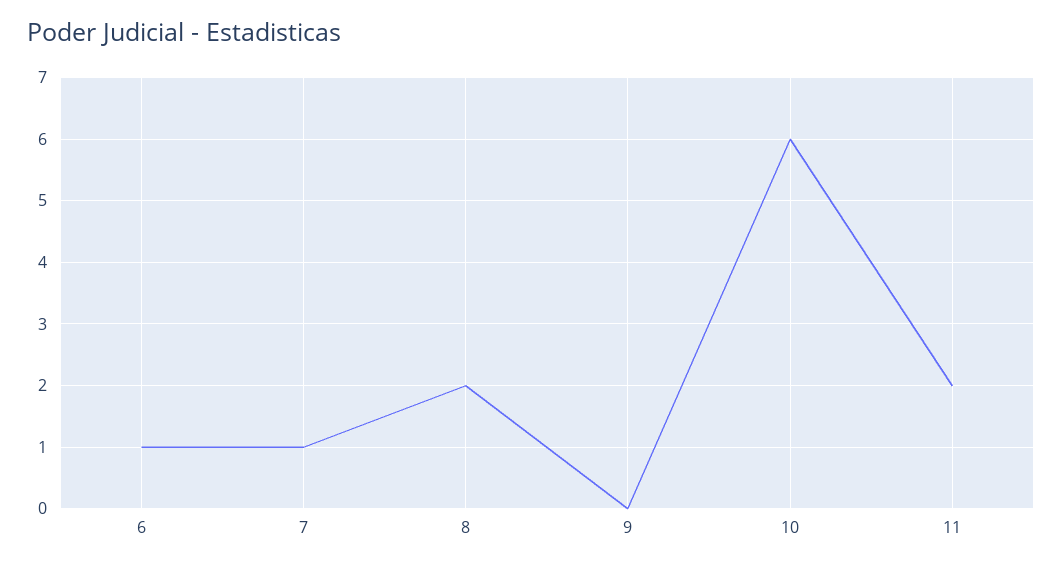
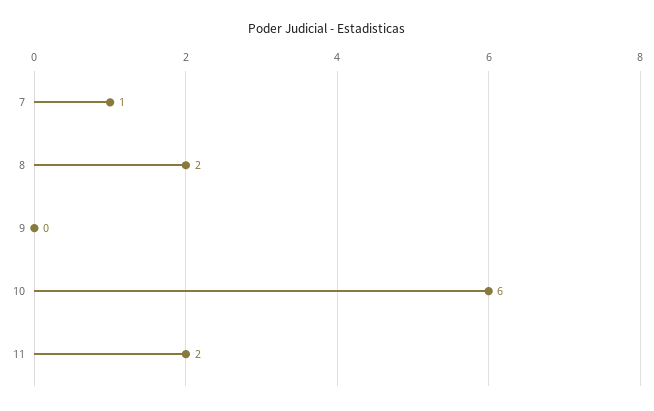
  {
-   "6": 1,
    "7": 1,
    "8": 2,
    "9": 0,
    "10": 6,
    "11": 2
  }

